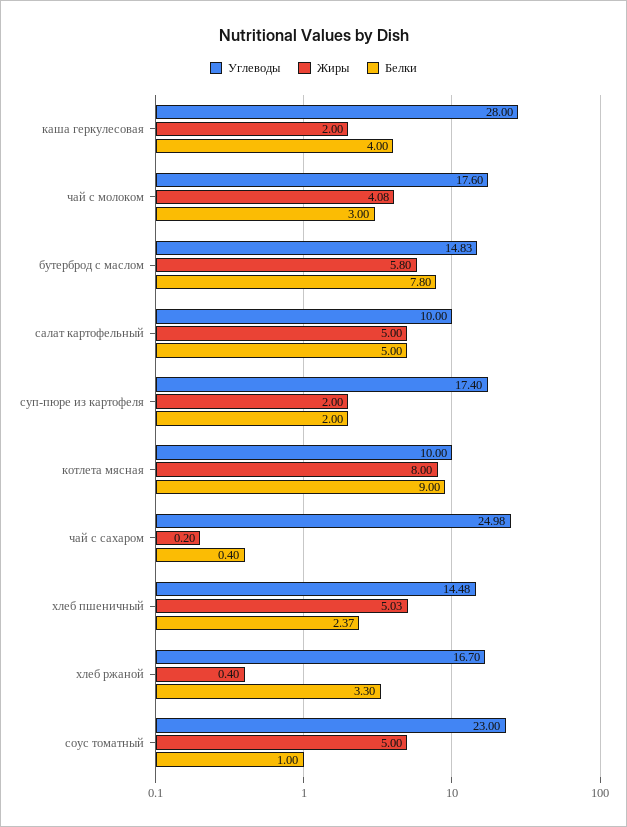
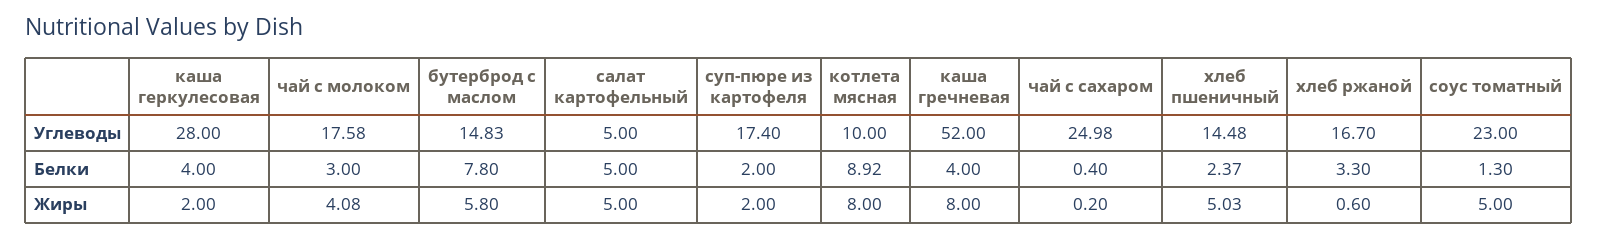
  {
    "Углеводы": {
      "каша геркулесовая": 28,
-     "чай с молоком": 17.6,
+     "чай с молоком": 17.58,
      "бутерброд с маслом": 14.83,
-     "салат картофельный": 10,
+     "салат картофельный": 5,
      "суп-пюре из картофеля": 17.4,
      "котлета мясная": 10,
      "чай с сахаром": 24.98,
      "хлеб пшеничный": 14.48,
      "хлеб ржаной": 16.7,
-     "соус томатный": 23
+     "соус томатный": 23,
+     "каша гречневая": 52
    },
    "Жиры": {
      "каша геркулесовая": 2,
      "чай с молоком": 4.08,
      "бутерброд с маслом": 5.8,
      "салат картофельный": 5,
      "суп-пюре из картофеля": 2,
      "котлета мясная": 8,
      "чай с сахаром": 0.2,
      "хлеб пшеничный": 5.03,
-     "хлеб ржаной": 0.4,
+     "хлеб ржаной": 0.6,
-     "соус томатный": 5
+     "соус томатный": 5,
+     "каша гречневая": 8
    },
    "Белки": {
      "каша геркулесовая": 4,
      "чай с молоком": 3,
      "бутерброд с маслом": 7.8,
      "салат картофельный": 5,
      "суп-пюре из картофеля": 2,
-     "котлета мясная": 9,
+     "котлета мясная": 8.92,
      "чай с сахаром": 0.4,
      "хлеб пшеничный": 2.37,
      "хлеб ржаной": 3.3,
-     "соус томатный": 1
+     "соус томатный": 1.3,
+     "каша гречневая": 4
    }
  }

